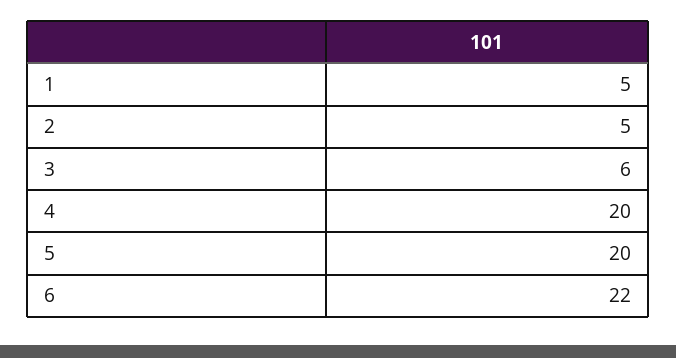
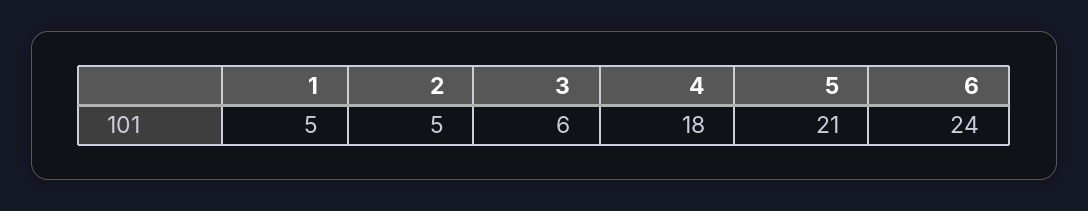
  {
    "1": 5,
    "2": 5,
    "3": 6,
-   "4": 20,
+   "4": 18,
-   "5": 20,
+   "5": 21,
-   "6": 22
+   "6": 24
  }

